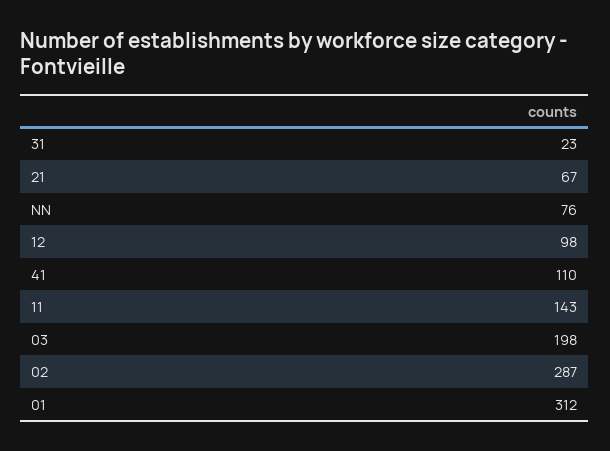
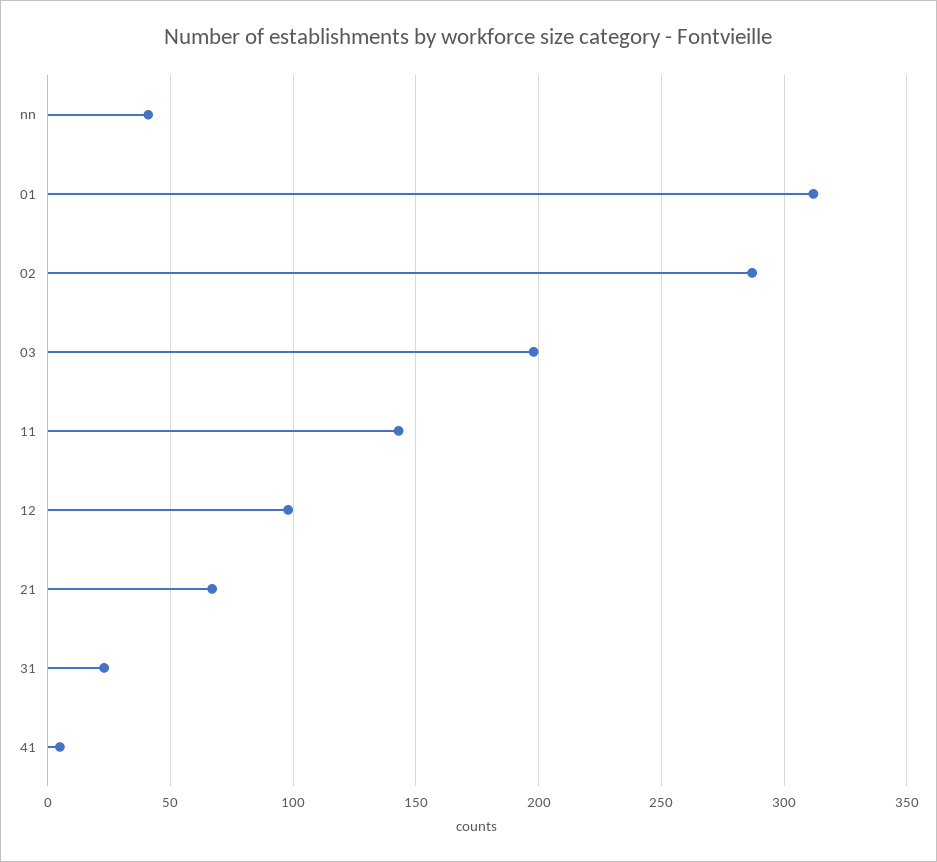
  {
    "31": 23,
    "21": 67,
-   "NN": 76,
+   "NN": 40,
    "12": 98,
-   "41": 110,
+   "41": 5,
    "11": 143,
    "03": 198,
    "02": 287,
    "01": 312
  }

